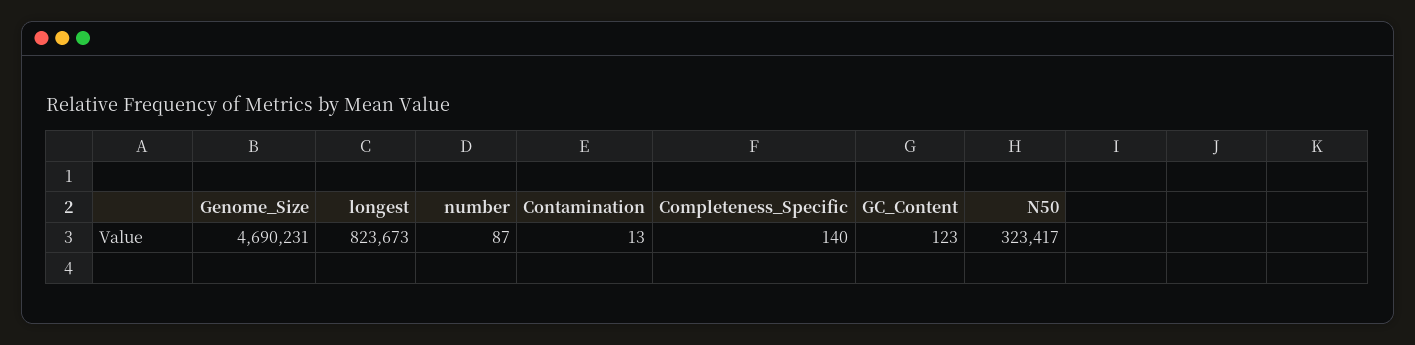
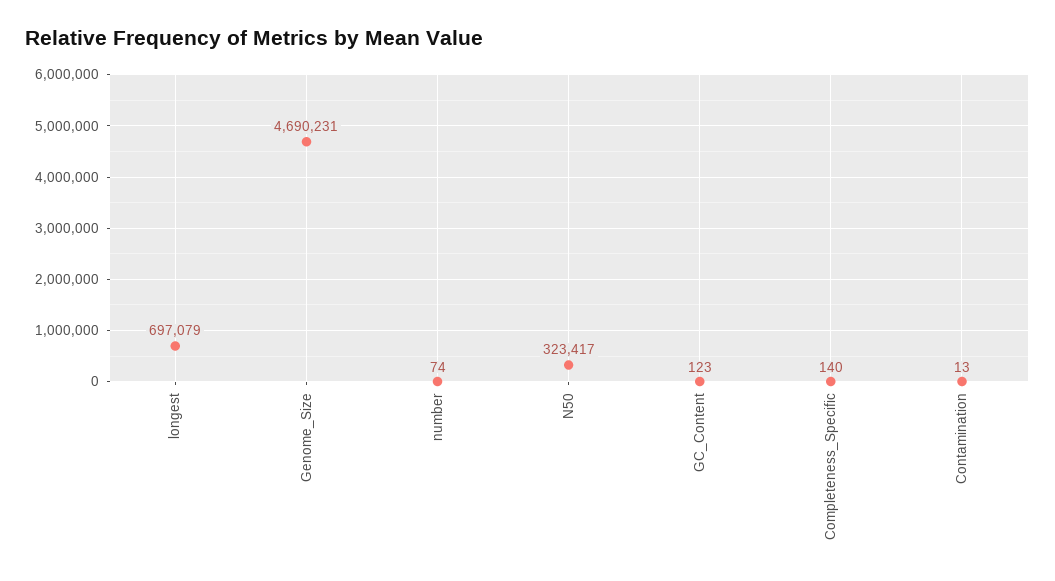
  {
    "Genome_Size": 4690231,
-   "longest": 823673,
+   "longest": 697079,
-   "number": 87,
+   "number": 74,
    "Contamination": 13,
    "Completeness_Specific": 140,
    "GC_Content": 123,
    "N50": 323417
  }

